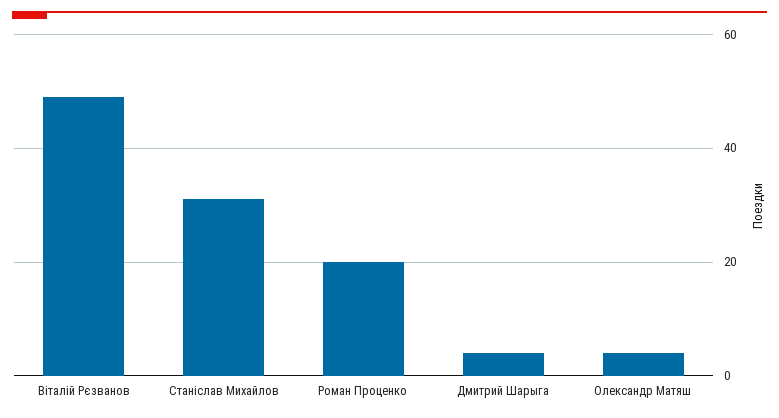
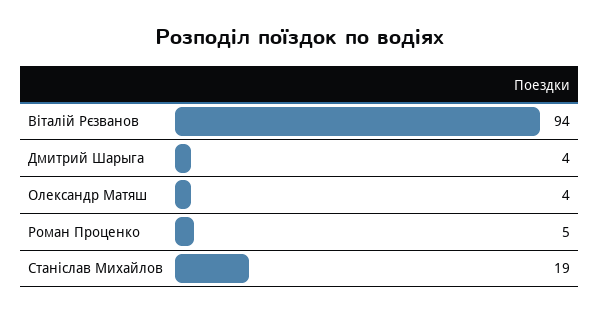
  {
-   "Віталій Рєзванов": 50,
+   "Віталій Рєзванов": 94,
-   "Станіслав Михайлов": 30,
+   "Станіслав Михайлов": 19,
-   "Роман Проценко": 20,
+   "Роман Проценко": 5,
    "Дмитрий Шарыга": 4,
    "Олександр Матяш": 4
  }

